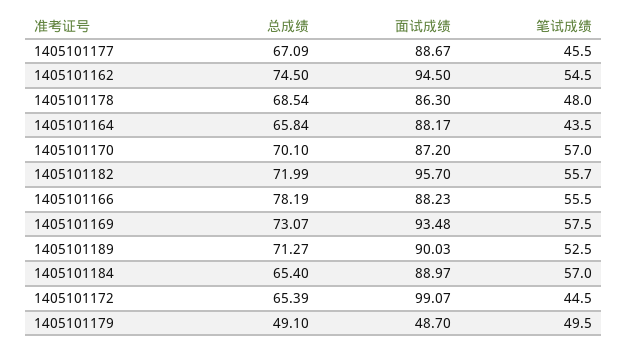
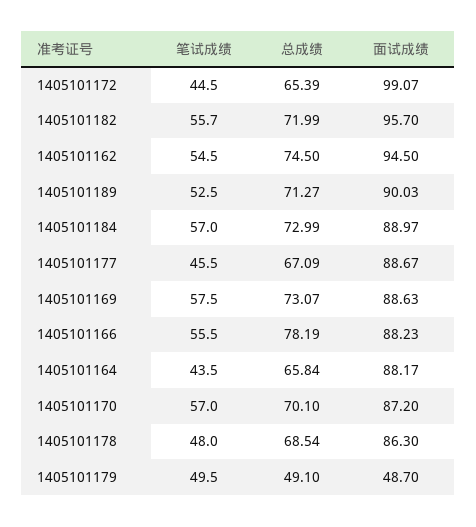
  {
    "总成绩": {
      "1405101177": 67.09,
      "1405101162": 74.5,
      "1405101178": 68.54,
      "1405101164": 65.84,
      "1405101170": 70.1,
      "1405101182": 71.99,
      "1405101166": 78.19,
      "1405101169": 73.07,
      "1405101189": 71.27,
-     "1405101184": 65.4,
+     "1405101184": 72.99,
      "1405101172": 65.39,
      "1405101179": 49.1
    },
    "面试成绩": {
      "1405101177": 88.67,
      "1405101162": 94.5,
      "1405101178": 86.3,
      "1405101164": 88.17,
      "1405101170": 87.2,
      "1405101182": 95.7,
      "1405101166": 88.23,
-     "1405101169": 93.48,
+     "1405101169": 88.63,
      "1405101189": 90.03,
      "1405101184": 88.97,
      "1405101172": 99.07,
      "1405101179": 48.7
    },
    "笔试成绩": {
      "1405101177": 45.5,
      "1405101162": 54.5,
      "1405101178": 48,
      "1405101164": 43.5,
      "1405101170": 57,
      "1405101182": 55.7,
      "1405101166": 55.5,
      "1405101169": 57.5,
      "1405101189": 52.5,
      "1405101184": 57,
      "1405101172": 44.5,
      "1405101179": 49.5
    }
  }

